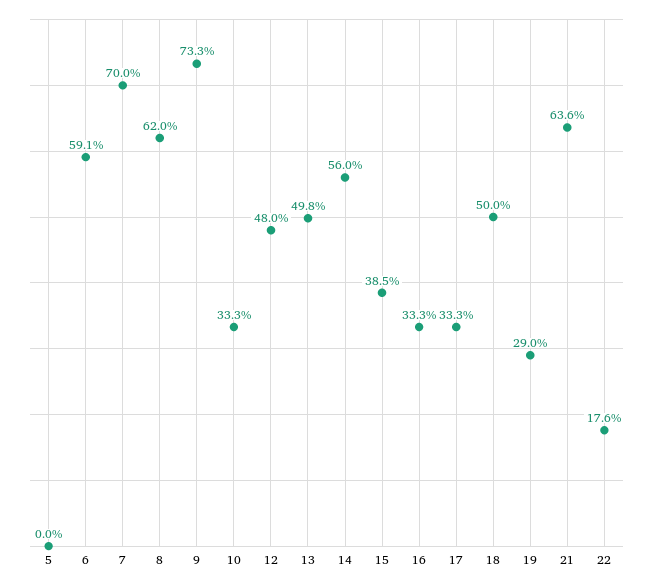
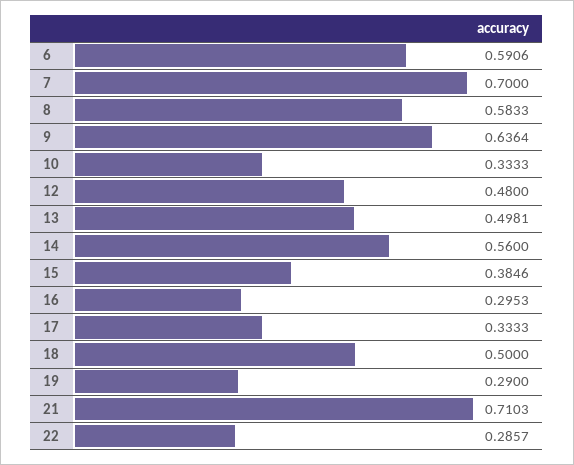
  {
-   "5": 0,
    "6": 0.5906,
    "7": 0.7,
-   "8": 0.62,
+   "8": 0.5833,
-   "9": 0.733,
+   "9": 0.6364,
    "10": 0.3333,
    "12": 0.48,
    "13": 0.4981,
    "14": 0.56,
    "15": 0.3846,
-   "16": 0.333,
+   "16": 0.2953,
    "17": 0.3333,
    "18": 0.5,
    "19": 0.29,
-   "21": 0.636,
+   "21": 0.7103,
-   "22": 0.176
+   "22": 0.2857
  }

